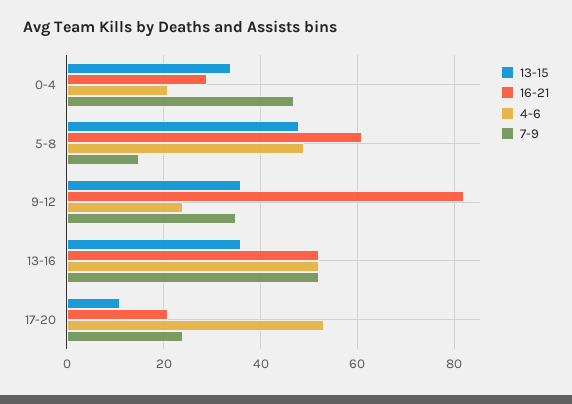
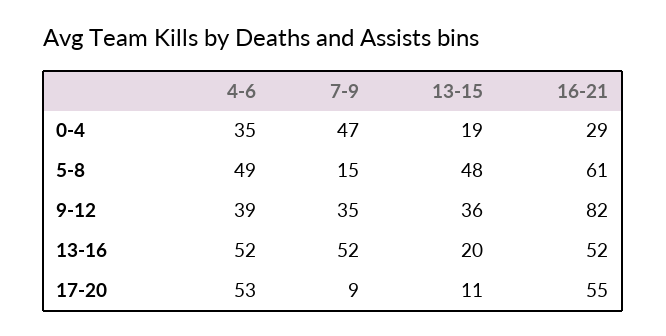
  {
    "13-15": {
-     "0-4": 35,
+     "0-4": 19,
      "5-8": 48,
      "9-12": 36,
-     "13-16": 35,
+     "13-16": 20,
      "17-20": 11
    },
    "16-21": {
      "0-4": 29,
      "5-8": 61,
      "9-12": 82,
      "13-16": 52,
-     "17-20": 20
+     "17-20": 55
    },
    "4-6": {
-     "0-4": 20,
+     "0-4": 35,
      "5-8": 49,
-     "9-12": 25,
+     "9-12": 39,
      "13-16": 52,
      "17-20": 53
    },
    "7-9": {
      "0-4": 47,
      "5-8": 15,
      "9-12": 35,
      "13-16": 52,
-     "17-20": 25
+     "17-20": 9
    }
  }

